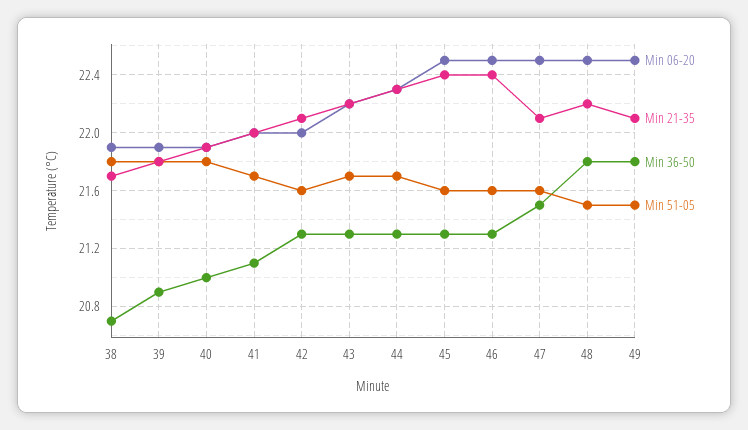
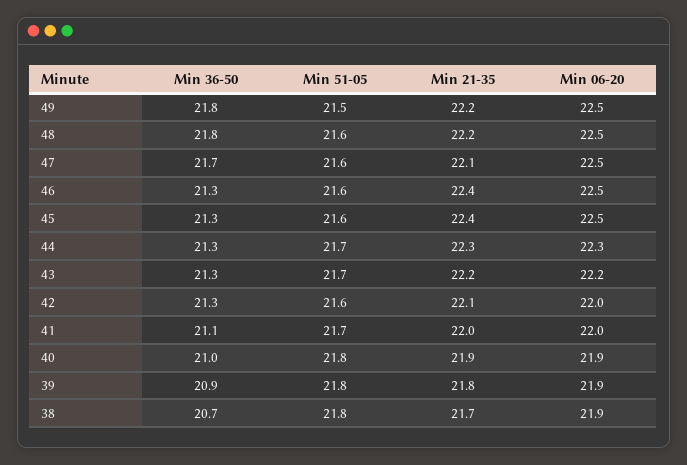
  {
    "Min 06-20": {
      "38": 21.9,
      "39": 21.9,
      "40": 21.9,
      "41": 22,
      "42": 22,
      "43": 22.2,
      "44": 22.3,
      "45": 22.5,
      "46": 22.5,
      "47": 22.5,
      "48": 22.5,
      "49": 22.5
    },
    "Min 21-35": {
      "38": 21.7,
      "39": 21.8,
      "40": 21.9,
      "41": 22,
      "42": 22.1,
      "43": 22.2,
      "44": 22.3,
      "45": 22.4,
      "46": 22.4,
      "47": 22.1,
      "48": 22.2,
-     "49": 22.1
+     "49": 22.2
    },
    "Min 36-50": {
      "38": 20.7,
      "39": 20.9,
      "40": 21,
      "41": 21.1,
      "42": 21.3,
      "43": 21.3,
      "44": 21.3,
      "45": 21.3,
      "46": 21.3,
-     "47": 21.5,
+     "47": 21.7,
      "48": 21.8,
      "49": 21.8
    },
    "Min 51-05": {
      "38": 21.8,
      "39": 21.8,
      "40": 21.8,
      "41": 21.7,
      "42": 21.6,
      "43": 21.7,
      "44": 21.7,
      "45": 21.6,
      "46": 21.6,
      "47": 21.6,
-     "48": 21.5,
+     "48": 21.6,
      "49": 21.5
    }
  }

